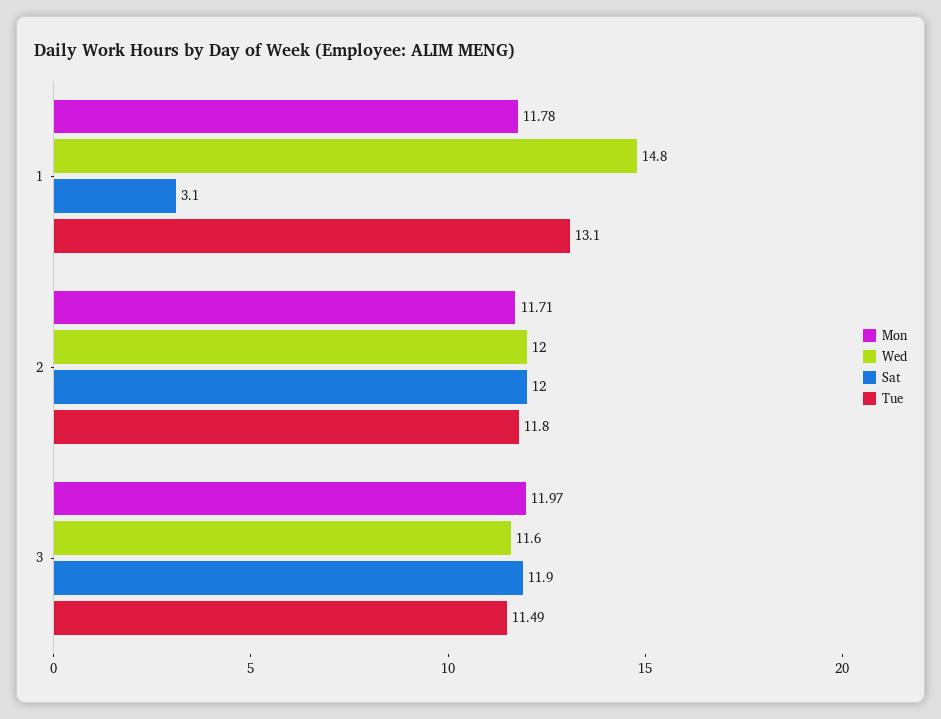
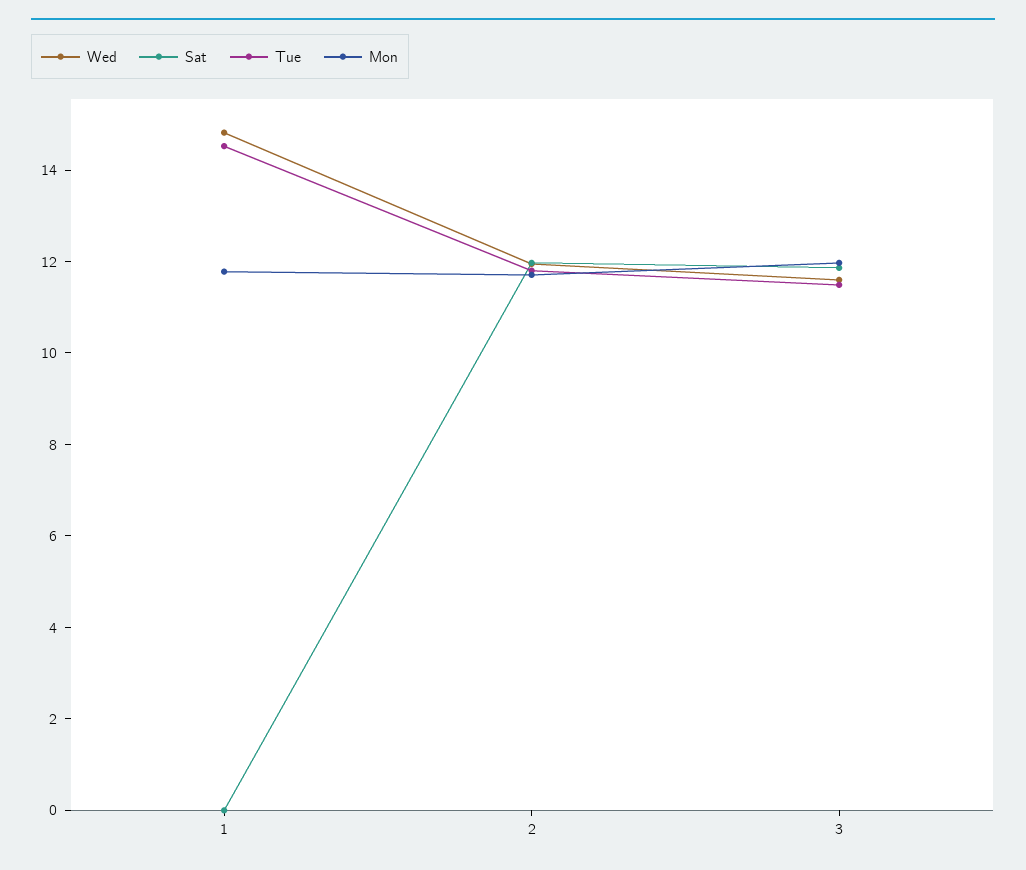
  {
    "Mon": {
      "1": 11.78,
      "2": 11.71,
      "3": 11.97
    },
    "Wed": {
      "1": 14.8,
      "2": 12,
      "3": 11.6
    },
    "Sat": {
-     "1": 3.1,
+     "1": 0,
      "2": 12,
      "3": 11.9
    },
    "Tue": {
-     "1": 13.1,
+     "1": 14.5,
      "2": 11.8,
      "3": 11.49
    }
  }

